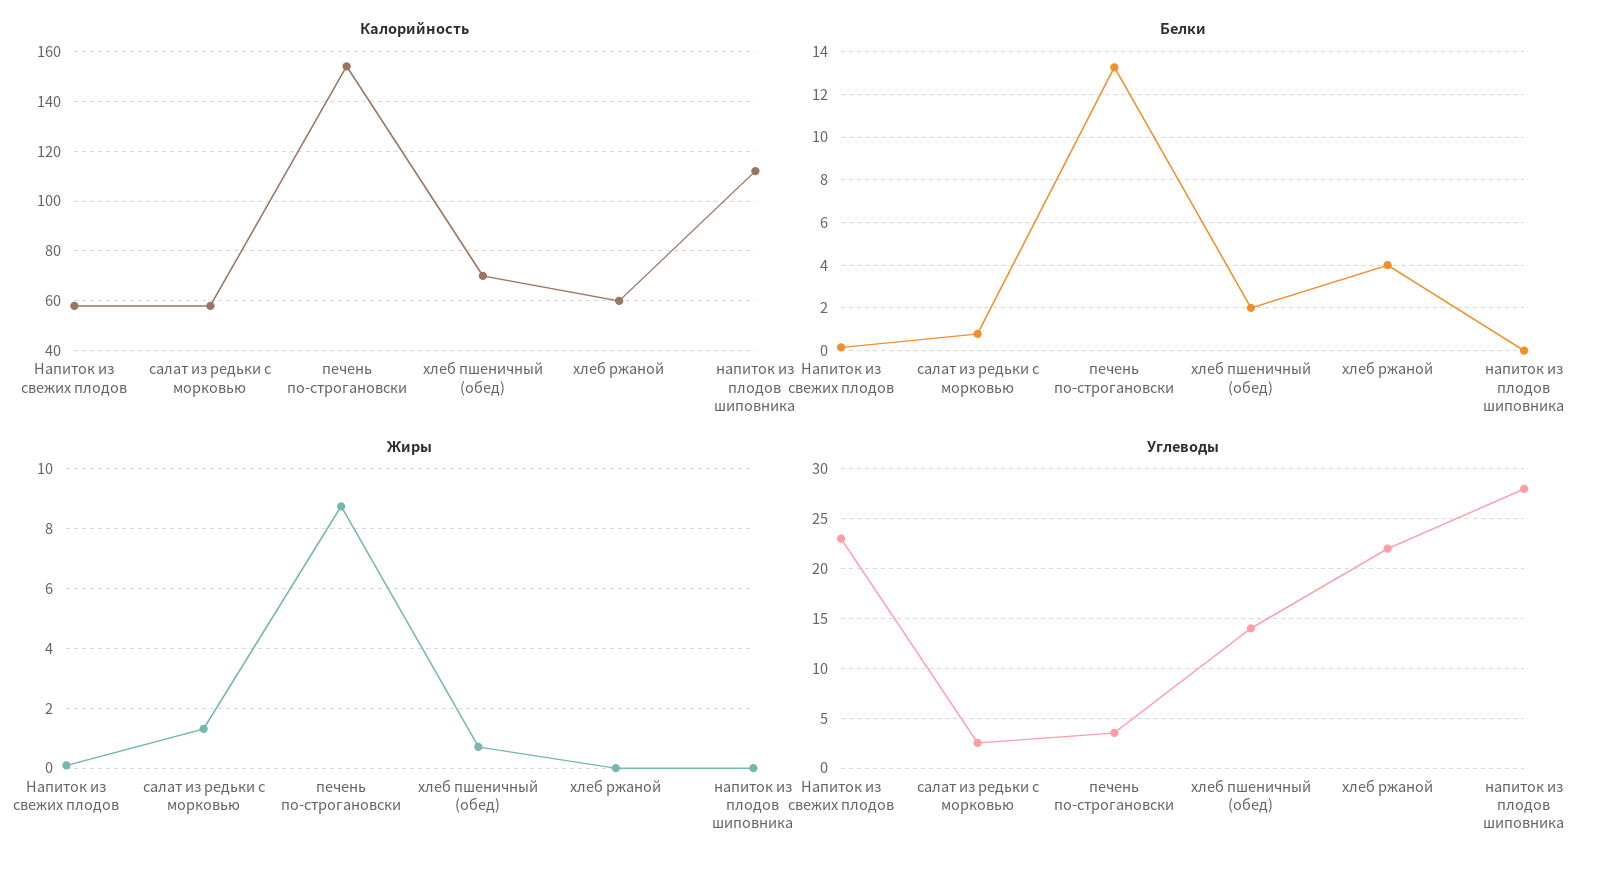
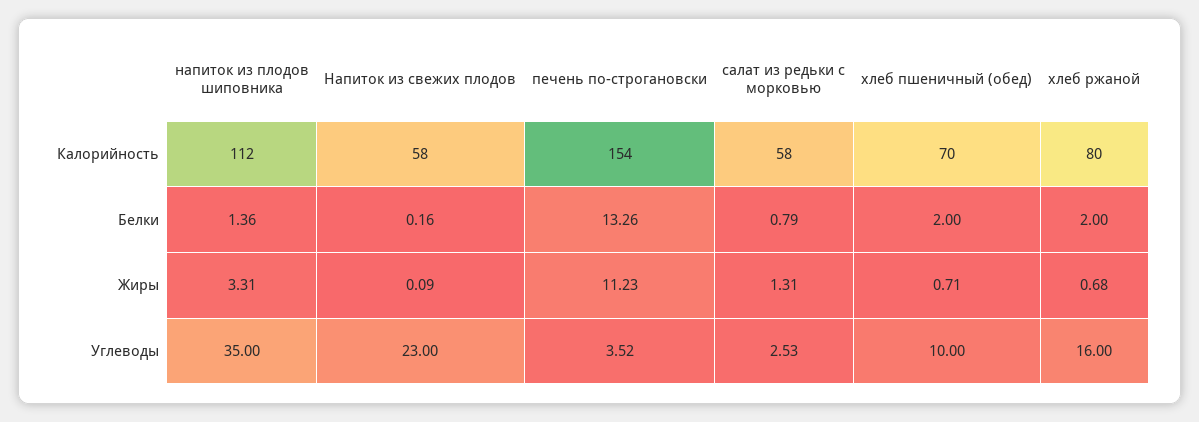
  {
    "Калорийность": {
      "Напиток из свежих плодов": 58,
      "салат из редьки с морковью": 58,
      "печень по-строгановски": 154,
      "хлеб пшеничный (обед)": 70,
-     "хлеб ржаной": 60,
+     "хлеб ржаной": 80,
      "напиток из плодов шиповника": 112
    },
    "Белки": {
      "Напиток из свежих плодов": 0.16,
      "салат из редьки с морковью": 0.79,
      "печень по-строгановски": 13.26,
      "хлеб пшеничный (обед)": 2,
-     "хлеб ржаной": 4,
+     "хлеб ржаной": 2,
-     "напиток из плодов шиповника": 0
+     "напиток из плодов шиповника": 1.36
    },
    "Жиры": {
      "Напиток из свежих плодов": 0.09,
      "салат из редьки с морковью": 1.31,
-     "печень по-строгановски": 8.75,
+     "печень по-строгановски": 11.23,
      "хлеб пшеничный (обед)": 0.71,
-     "хлеб ржаной": 0,
+     "хлеб ржаной": 0.68,
-     "напиток из плодов шиповника": 0
+     "напиток из плодов шиповника": 3.31
    },
    "Углеводы": {
      "Напиток из свежих плодов": 23,
      "салат из редьки с морковью": 2.53,
      "печень по-строгановски": 3.52,
-     "хлеб пшеничный (обед)": 14,
+     "хлеб пшеничный (обед)": 10,
-     "хлеб ржаной": 22,
+     "хлеб ржаной": 16,
-     "напиток из плодов шиповника": 28
+     "напиток из плодов шиповника": 35
    }
  }

